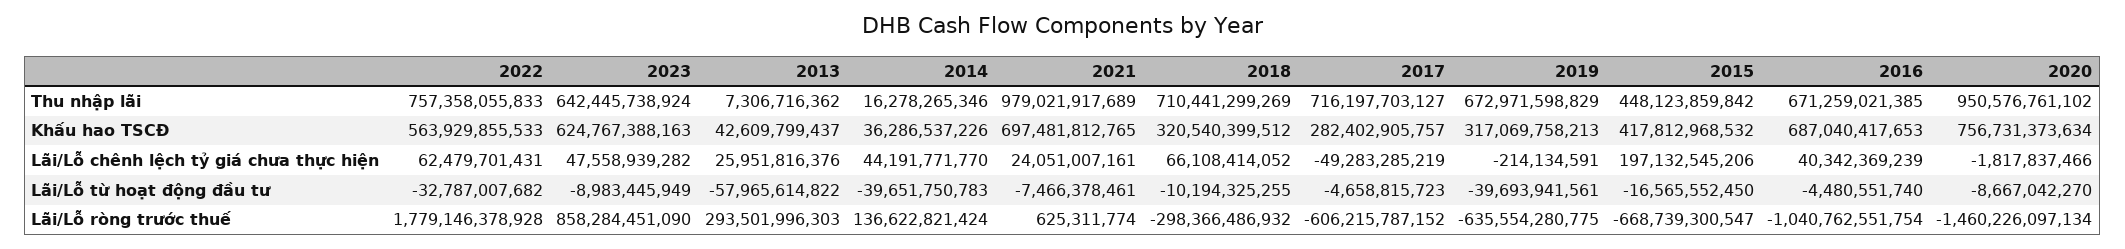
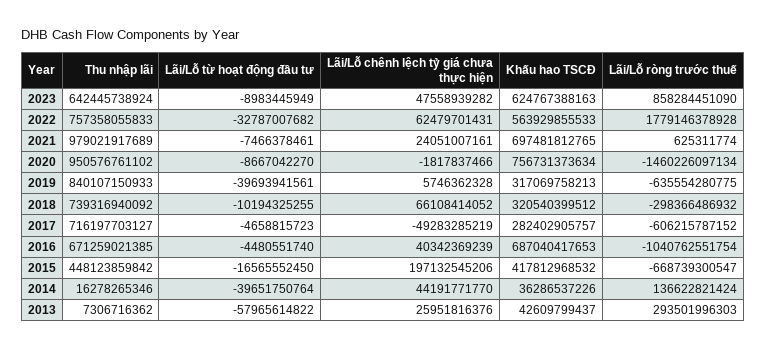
  {
    "2022": {
      "Thu nhập lãi": 757358055833,
      "Khấu hao TSCĐ": 563929855533,
      "Lãi/Lỗ chênh lệch tỷ giá chưa thực hiện": 62479701431,
      "Lãi/Lỗ từ hoạt động đầu tư": -32787007682,
      "Lãi/Lỗ ròng trước thuế": 1779146378928
    },
    "2023": {
      "Thu nhập lãi": 642445738924,
      "Khấu hao TSCĐ": 624767388163,
      "Lãi/Lỗ chênh lệch tỷ giá chưa thực hiện": 47558939282,
      "Lãi/Lỗ từ hoạt động đầu tư": -8983445949,
      "Lãi/Lỗ ròng trước thuế": 858284451090
    },
    "2013": {
      "Thu nhập lãi": 7306716362,
      "Khấu hao TSCĐ": 42609799437,
      "Lãi/Lỗ chênh lệch tỷ giá chưa thực hiện": 25951816376,
      "Lãi/Lỗ từ hoạt động đầu tư": -57965614822,
      "Lãi/Lỗ ròng trước thuế": 293501996303
    },
    "2014": {
      "Thu nhập lãi": 16278265346,
      "Khấu hao TSCĐ": 36286537226,
      "Lãi/Lỗ chênh lệch tỷ giá chưa thực hiện": 44191771770,
-     "Lãi/Lỗ từ hoạt động đầu tư": -39651750783,
+     "Lãi/Lỗ từ hoạt động đầu tư": -39651750764,
      "Lãi/Lỗ ròng trước thuế": 136622821424
    },
    "2021": {
      "Thu nhập lãi": 979021917689,
      "Khấu hao TSCĐ": 697481812765,
      "Lãi/Lỗ chênh lệch tỷ giá chưa thực hiện": 24051007161,
      "Lãi/Lỗ từ hoạt động đầu tư": -7466378461,
      "Lãi/Lỗ ròng trước thuế": 625311774
    },
    "2018": {
-     "Thu nhập lãi": 710441299269,
+     "Thu nhập lãi": 739316940092,
      "Khấu hao TSCĐ": 320540399512,
      "Lãi/Lỗ chênh lệch tỷ giá chưa thực hiện": 66108414052,
      "Lãi/Lỗ từ hoạt động đầu tư": -10194325255,
      "Lãi/Lỗ ròng trước thuế": -298366486932
    },
    "2017": {
      "Thu nhập lãi": 716197703127,
      "Khấu hao TSCĐ": 282402905757,
      "Lãi/Lỗ chênh lệch tỷ giá chưa thực hiện": -49283285219,
      "Lãi/Lỗ từ hoạt động đầu tư": -4658815723,
      "Lãi/Lỗ ròng trước thuế": -606215787152
    },
    "2019": {
-     "Thu nhập lãi": 672971598829,
+     "Thu nhập lãi": 840107150933,
      "Khấu hao TSCĐ": 317069758213,
-     "Lãi/Lỗ chênh lệch tỷ giá chưa thực hiện": -214134591,
+     "Lãi/Lỗ chênh lệch tỷ giá chưa thực hiện": 5746362328,
      "Lãi/Lỗ từ hoạt động đầu tư": -39693941561,
      "Lãi/Lỗ ròng trước thuế": -635554280775
    },
    "2015": {
      "Thu nhập lãi": 448123859842,
      "Khấu hao TSCĐ": 417812968532,
      "Lãi/Lỗ chênh lệch tỷ giá chưa thực hiện": 197132545206,
      "Lãi/Lỗ từ hoạt động đầu tư": -16565552450,
      "Lãi/Lỗ ròng trước thuế": -668739300547
    },
    "2016": {
      "Thu nhập lãi": 671259021385,
      "Khấu hao TSCĐ": 687040417653,
      "Lãi/Lỗ chênh lệch tỷ giá chưa thực hiện": 40342369239,
      "Lãi/Lỗ từ hoạt động đầu tư": -4480551740,
      "Lãi/Lỗ ròng trước thuế": -1040762551754
    },
    "2020": {
      "Thu nhập lãi": 950576761102,
      "Khấu hao TSCĐ": 756731373634,
      "Lãi/Lỗ chênh lệch tỷ giá chưa thực hiện": -1817837466,
      "Lãi/Lỗ từ hoạt động đầu tư": -8667042270,
      "Lãi/Lỗ ròng trước thuế": -1460226097134
    }
  }

